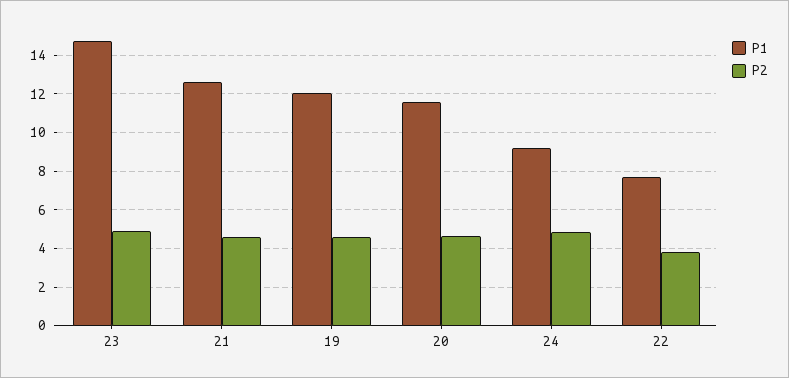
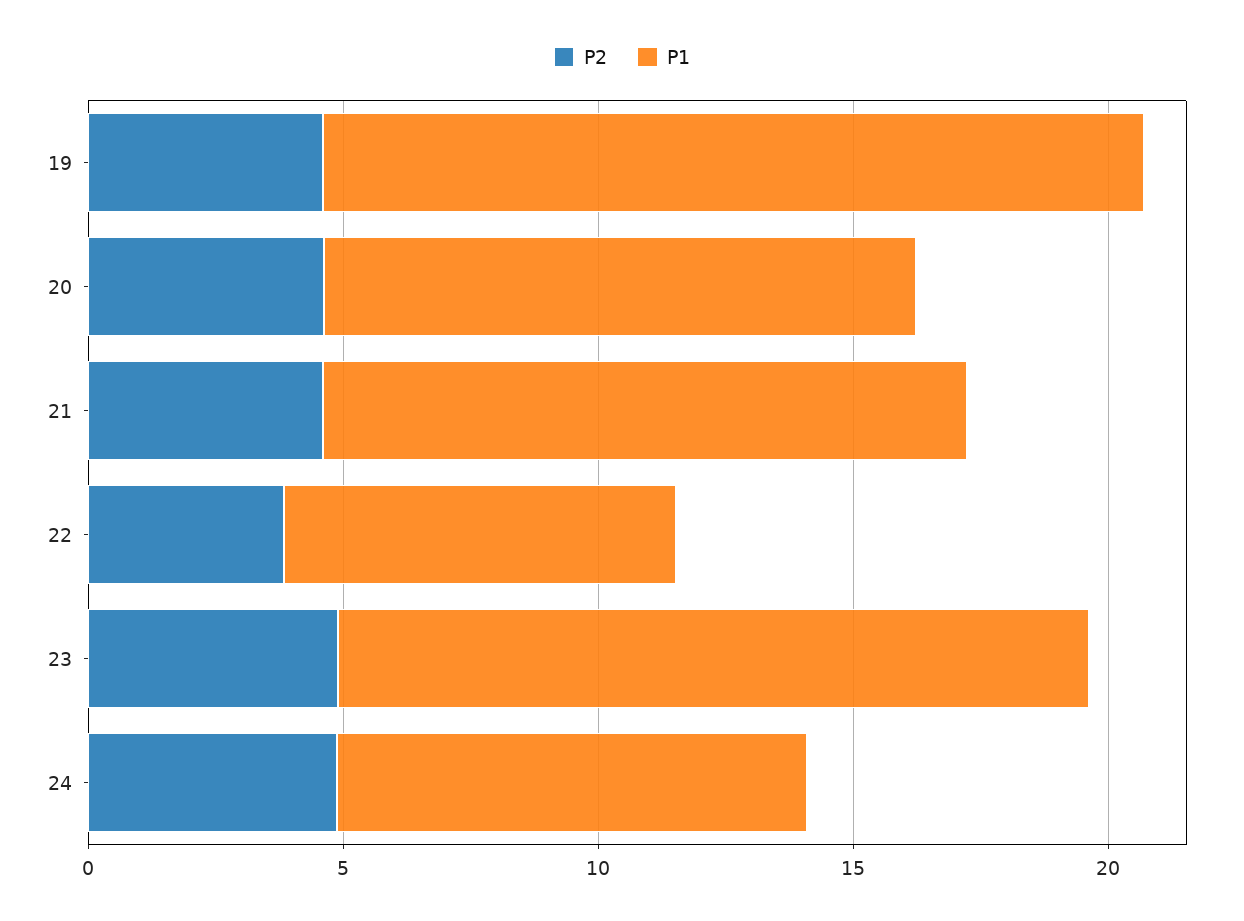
  {
    "P1": {
      "23": 14.5,
      "21": 12.5,
-     "19": 12,
+     "19": 16,
      "20": 11.5,
      "24": 9,
      "22": 7.5
    },
    "P2": {
      "23": 5,
      "21": 4.5,
      "19": 4.5,
      "20": 4.5,
      "24": 5,
      "22": 4
    }
  }

